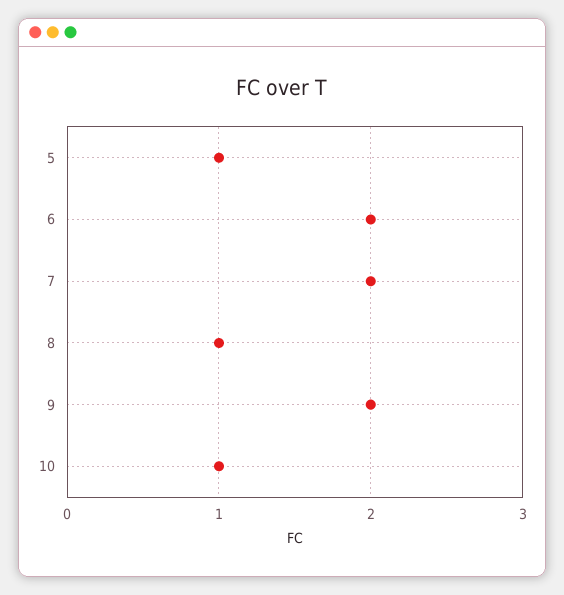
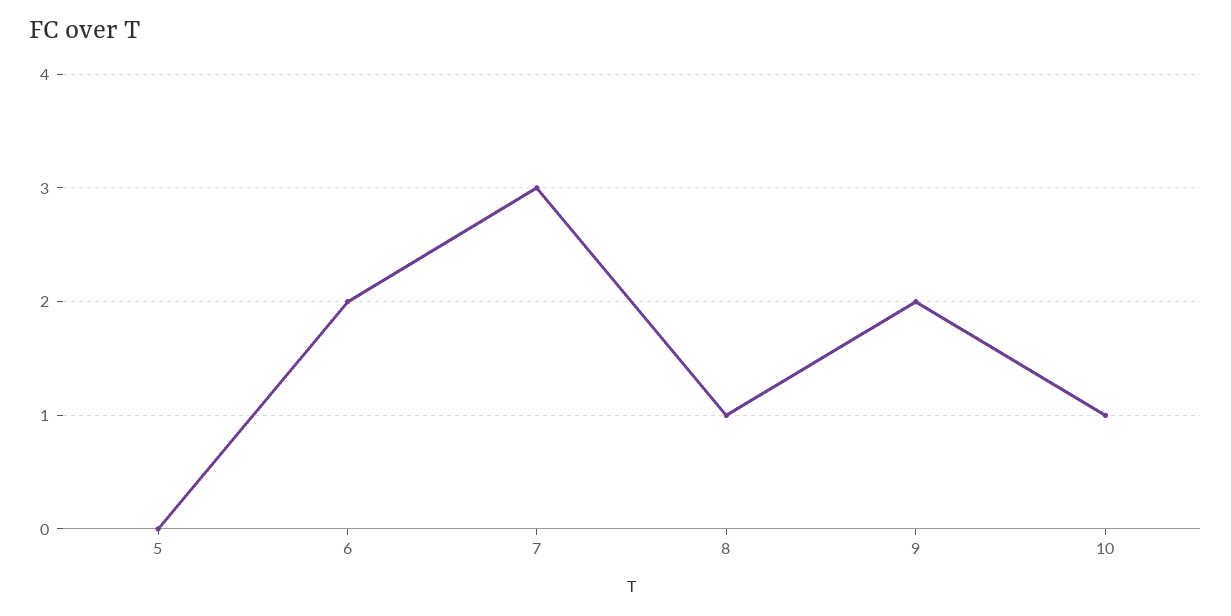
  {
-   "5": 1,
+   "5": 0,
    "6": 2,
-   "7": 2,
+   "7": 3,
    "8": 1,
    "9": 2,
    "10": 1
  }

